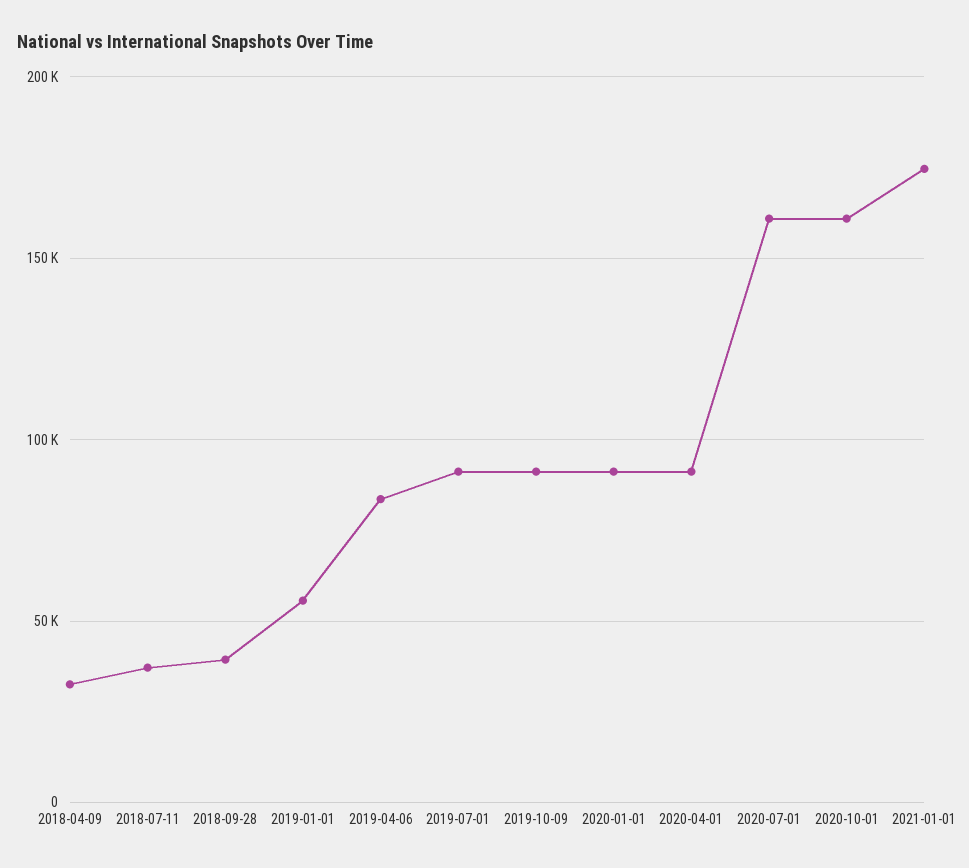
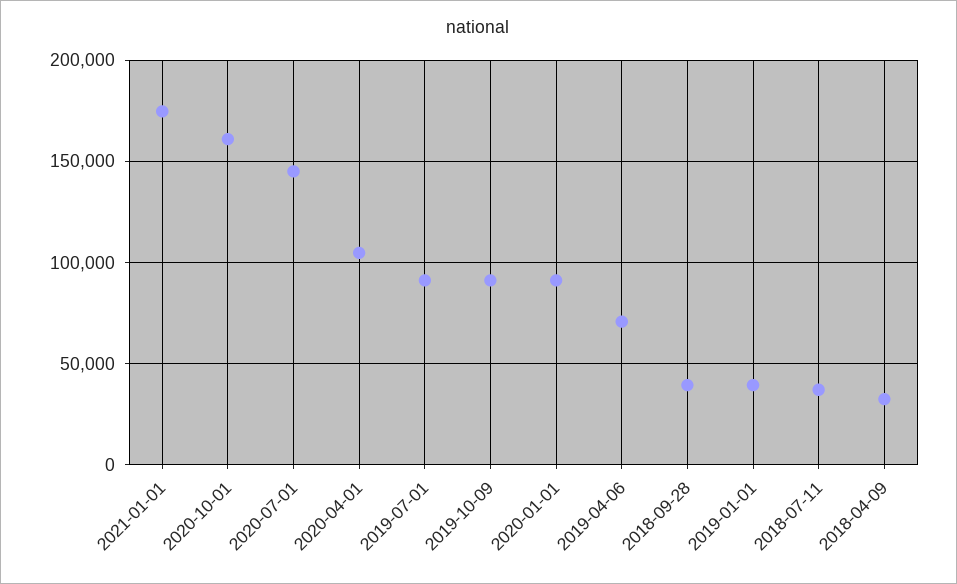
  {
    "2018-04-09": 35000,
    "2018-07-11": 35000,
    "2018-09-28": 40000,
-   "2019-01-01": 55000,
+   "2019-01-01": 40000,
-   "2019-04-06": 85000,
+   "2019-04-06": 70000,
    "2019-07-01": 90000,
    "2019-10-09": 90000,
    "2020-01-01": 90000,
-   "2020-04-01": 90000,
+   "2020-04-01": 105000,
-   "2020-07-01": 160000,
+   "2020-07-01": 145000,
    "2020-10-01": 160000,
    "2021-01-01": 175000
  }

